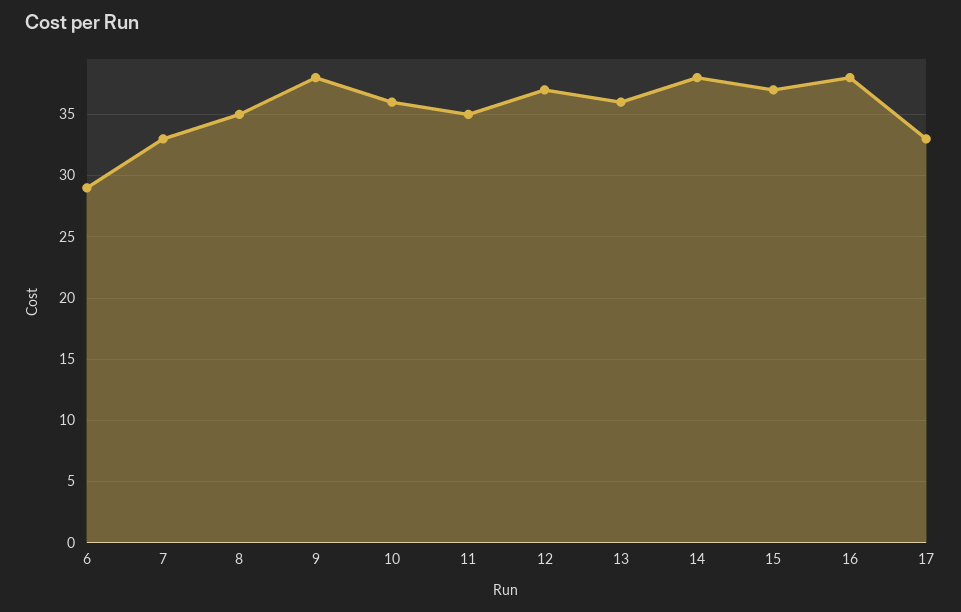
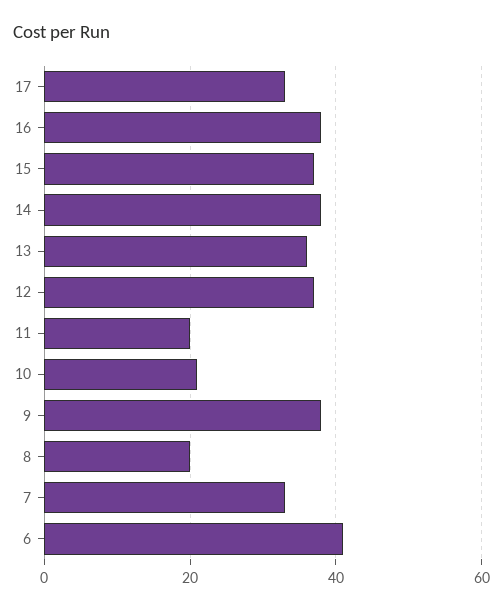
  {
-   "6": 29,
+   "6": 40,
    "7": 33,
-   "8": 35,
+   "8": 20,
    "9": 38,
-   "10": 36,
+   "10": 20,
-   "11": 35,
+   "11": 20,
    "12": 37,
    "13": 36,
    "14": 38,
    "15": 37,
    "16": 38,
    "17": 33
  }

